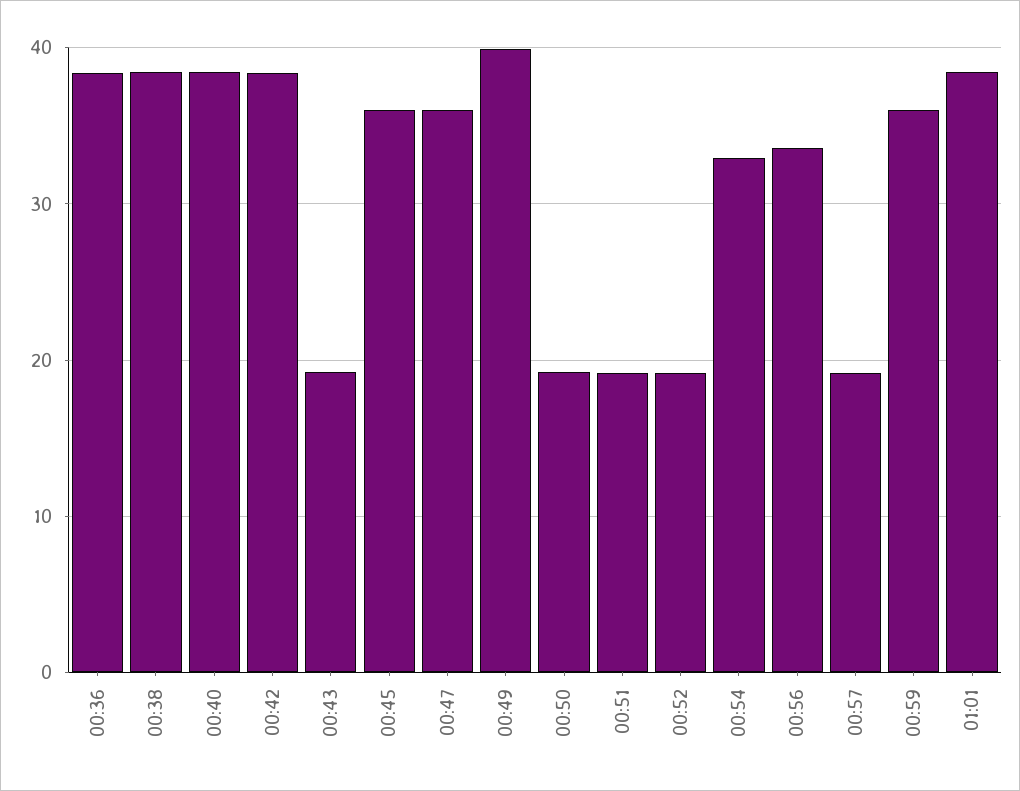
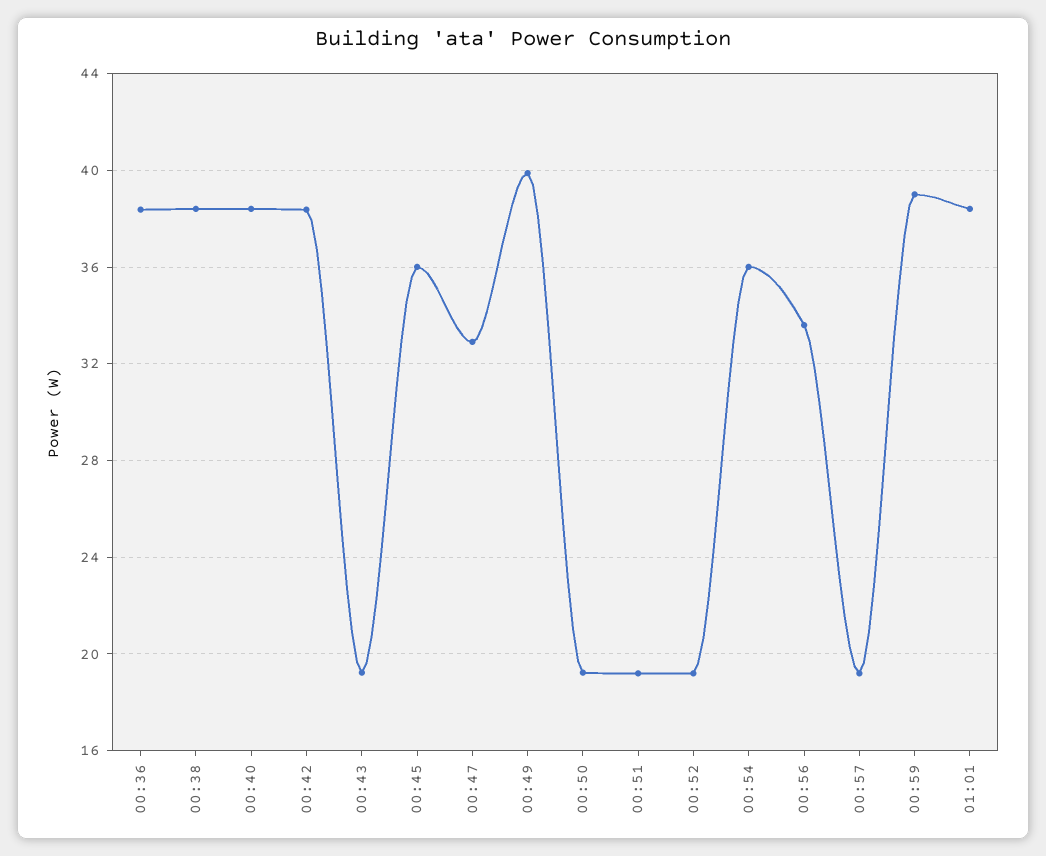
  {
    "00:36": 38.5,
    "00:38": 38.5,
    "00:40": 38.5,
    "00:42": 38.5,
    "00:43": 19,
    "00:45": 36,
-   "00:47": 36,
+   "00:47": 33,
    "00:49": 40,
    "00:50": 19,
    "00:51": 19,
    "00:52": 19,
-   "00:54": 33,
+   "00:54": 36,
    "00:56": 33.5,
    "00:57": 19,
-   "00:59": 36,
+   "00:59": 39,
    "01:01": 38.5
  }

